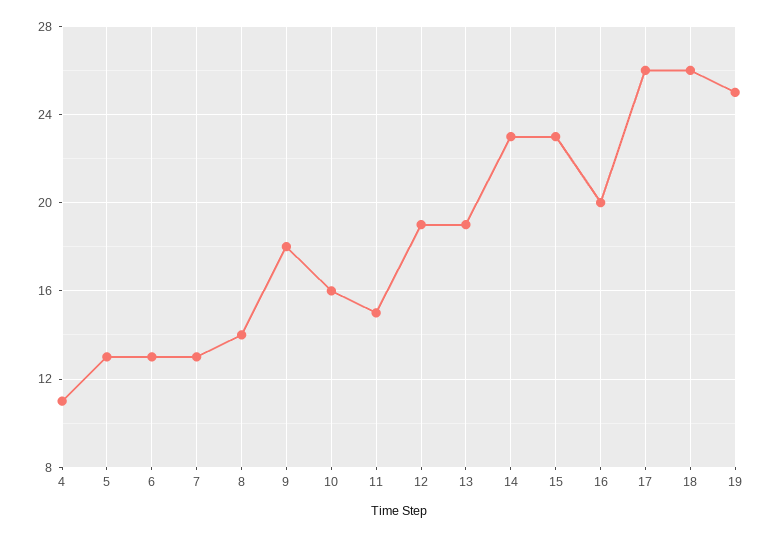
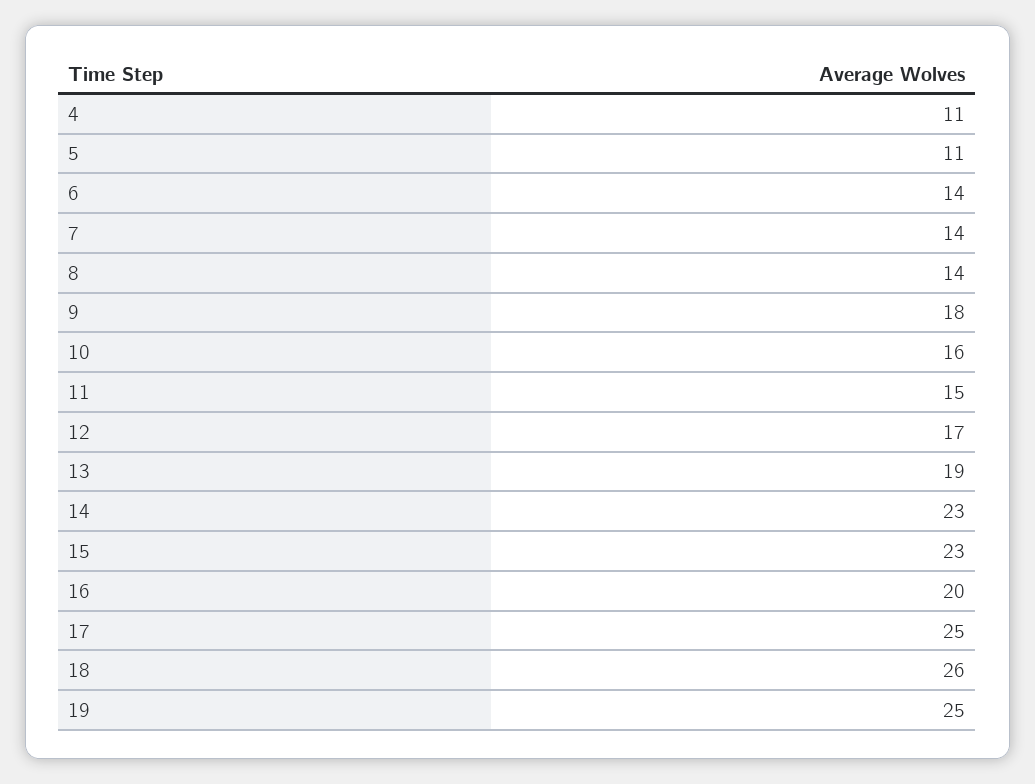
  {
    "4": 11,
-   "5": 13,
+   "5": 11,
-   "6": 13,
+   "6": 14,
-   "7": 13,
+   "7": 14,
    "8": 14,
    "9": 18,
    "10": 16,
    "11": 15,
-   "12": 19,
+   "12": 17,
    "13": 19,
    "14": 23,
    "15": 23,
    "16": 20,
-   "17": 26,
+   "17": 25,
    "18": 26,
    "19": 25
  }

